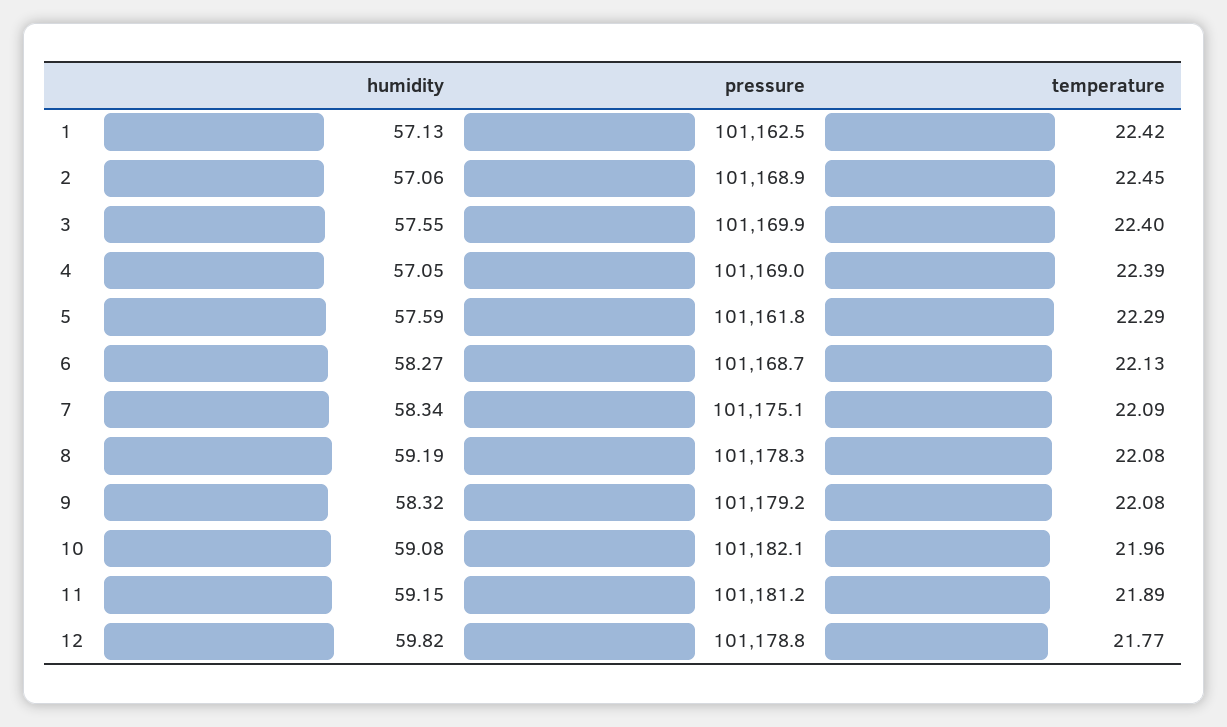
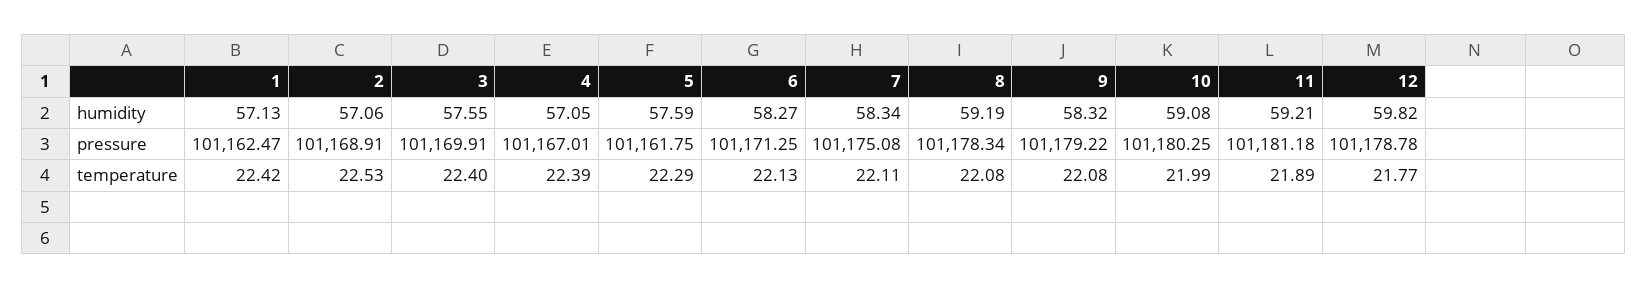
  {
    "humidity": {
      "1": 57.13,
      "2": 57.06,
      "3": 57.55,
      "4": 57.05,
      "5": 57.59,
      "6": 58.27,
      "7": 58.34,
      "8": 59.19,
      "9": 58.32,
      "10": 59.08,
-     "11": 59.15,
+     "11": 59.21,
      "12": 59.82
    },
    "pressure": {
      "1": 101162.47,
      "2": 101168.91,
      "3": 101169.91,
-     "4": 101169,
+     "4": 101167.01,
      "5": 101161.75,
-     "6": 101168.7,
+     "6": 101171.25,
      "7": 101175.08,
      "8": 101178.34,
      "9": 101179.22,
-     "10": 101182.1,
+     "10": 101180.25,
      "11": 101181.18,
      "12": 101178.78
    },
    "temperature": {
      "1": 22.42,
-     "2": 22.45,
+     "2": 22.53,
      "3": 22.4,
      "4": 22.39,
      "5": 22.29,
      "6": 22.13,
-     "7": 22.09,
+     "7": 22.11,
      "8": 22.08,
      "9": 22.08,
-     "10": 21.96,
+     "10": 21.99,
      "11": 21.89,
      "12": 21.77
    }
  }

